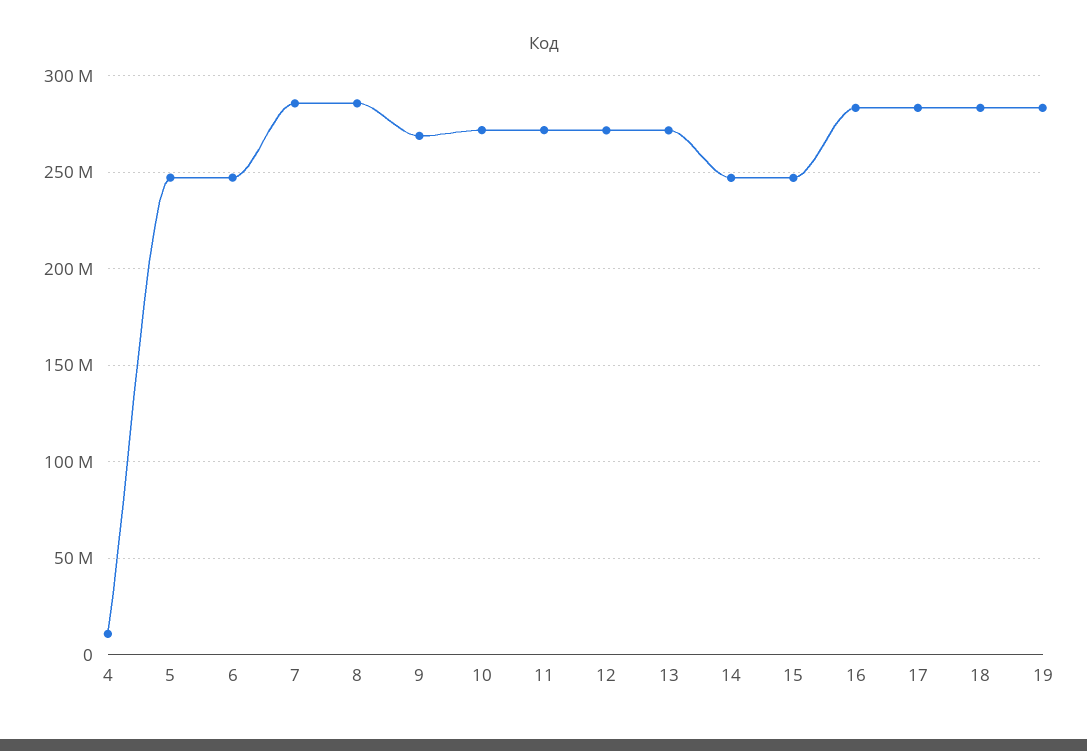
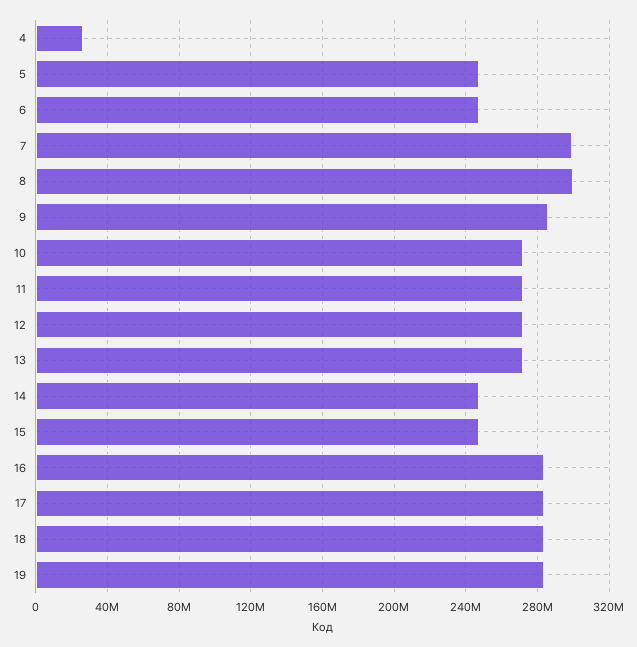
  {
-   "4": 10000000,
+   "4": 25000000,
    "5": 245000000,
    "6": 245000000,
-   "7": 285000000,
+   "7": 300000000,
-   "8": 285000000,
+   "8": 300000000,
-   "9": 270000000,
+   "9": 285000000,
    "10": 270000000,
    "11": 270000000,
    "12": 270000000,
    "13": 270000000,
    "14": 245000000,
    "15": 245000000,
    "16": 285000000,
    "17": 285000000,
    "18": 285000000,
    "19": 285000000
  }

